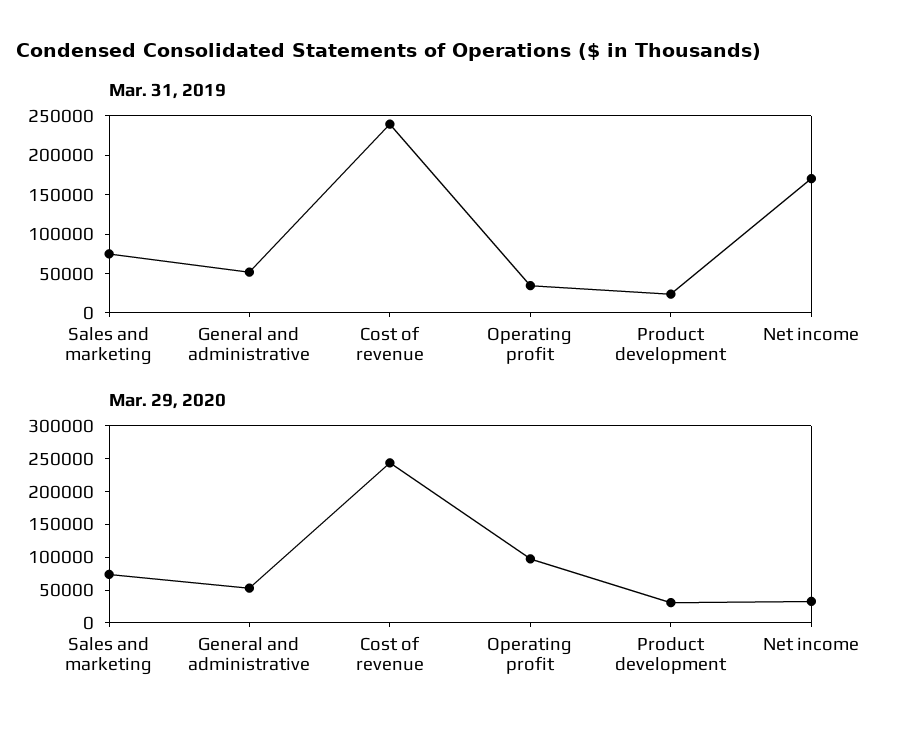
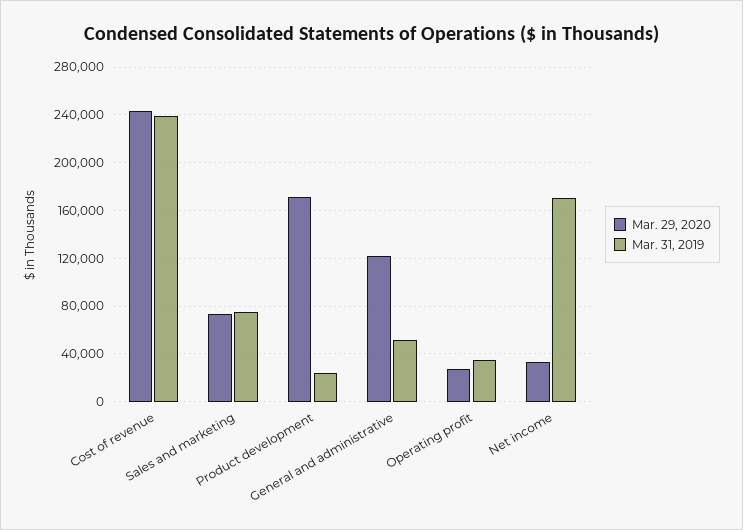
  {
    "Mar. 31, 2019": {
      "Sales and marketing": 70000,
      "General and administrative": 50000,
      "Cost of revenue": 240000,
      "Operating profit": 30000,
      "Product development": 20000,
      "Net income": 170000
    },
    "Mar. 29, 2020": {
      "Sales and marketing": 70000,
-     "General and administrative": 50000,
+     "General and administrative": 120000,
      "Cost of revenue": 240000,
-     "Operating profit": 100000,
+     "Operating profit": 30000,
-     "Product development": 25000,
+     "Product development": 170000,
      "Net income": 30000
    }
  }

